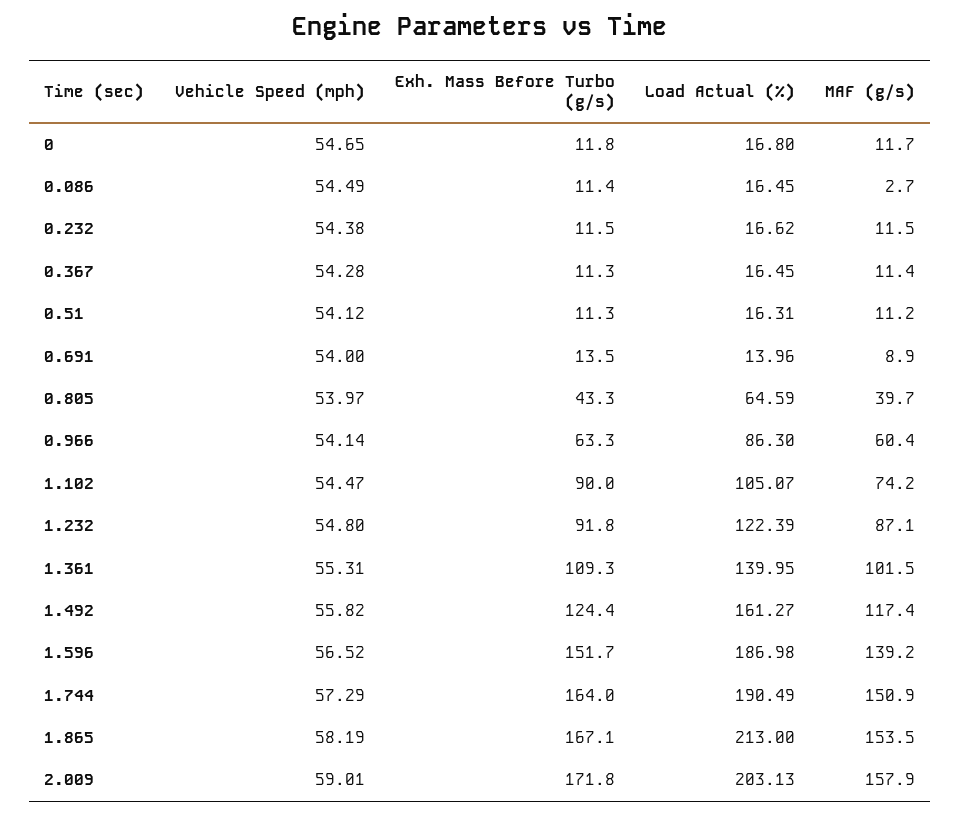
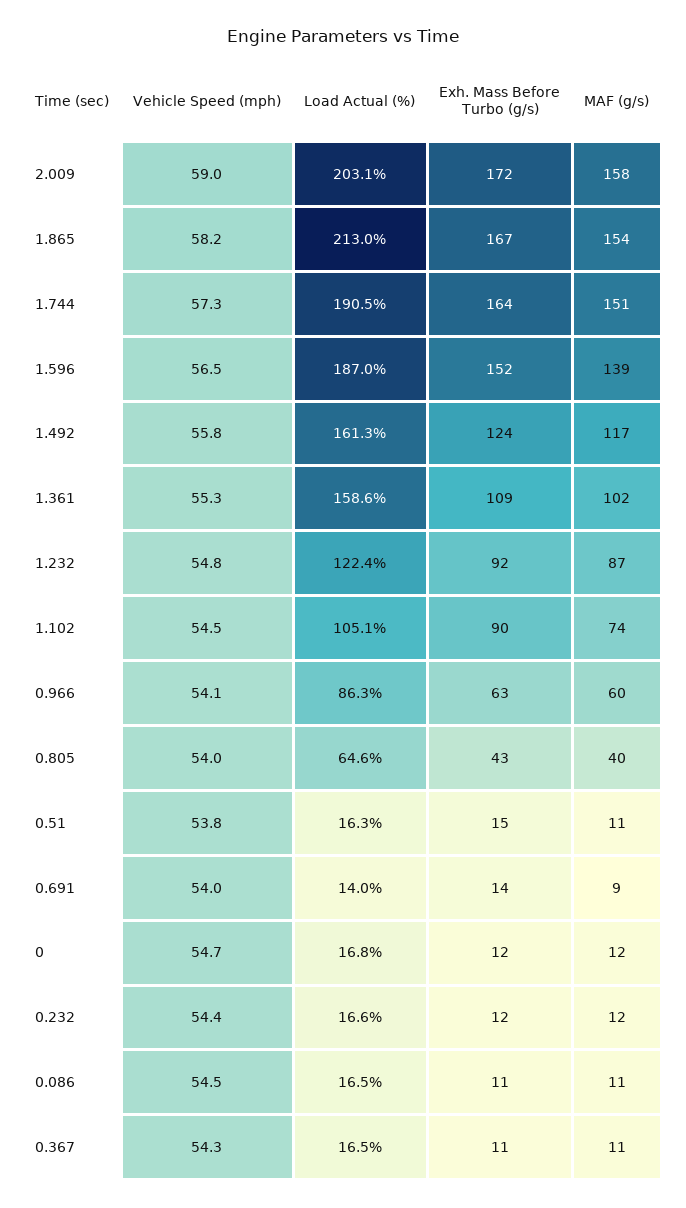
  {
    "Vehicle Speed (mph)": {
      "0": 54.65,
      "0.086": 54.49,
      "0.232": 54.38,
      "0.367": 54.28,
-     "0.51": 54.12,
+     "0.51": 53.8,
      "0.691": 54,
      "0.805": 53.97,
      "0.966": 54.14,
      "1.102": 54.47,
      "1.232": 54.8,
      "1.361": 55.31,
      "1.492": 55.82,
      "1.596": 56.52,
      "1.744": 57.29,
      "1.865": 58.19,
      "2.009": 59.01
    },
    "Exh. Mass Before Turbo (g/s)": {
      "0": 11.8,
      "0.086": 11.4,
      "0.232": 11.5,
      "0.367": 11.3,
-     "0.51": 11.3,
+     "0.51": 15,
      "0.691": 13.5,
      "0.805": 43.3,
      "0.966": 63.3,
      "1.102": 90,
      "1.232": 91.8,
      "1.361": 109.3,
      "1.492": 124.4,
      "1.596": 151.7,
      "1.744": 164,
      "1.865": 167.1,
      "2.009": 171.8
    },
    "Load Actual (%)": {
      "0": 16.8,
      "0.086": 16.45,
      "0.232": 16.62,
      "0.367": 16.45,
      "0.51": 16.31,
      "0.691": 13.96,
      "0.805": 64.59,
      "0.966": 86.3,
      "1.102": 105.07,
      "1.232": 122.39,
-     "1.361": 139.95,
+     "1.361": 158.6,
      "1.492": 161.27,
      "1.596": 186.98,
      "1.744": 190.49,
      "1.865": 213,
      "2.009": 203.13
    },
    "MAF (g/s)": {
      "0": 11.7,
-     "0.086": 2.7,
+     "0.086": 11,
      "0.232": 11.5,
      "0.367": 11.4,
      "0.51": 11.2,
      "0.691": 8.9,
      "0.805": 39.7,
      "0.966": 60.4,
      "1.102": 74.2,
      "1.232": 87.1,
      "1.361": 101.5,
      "1.492": 117.4,
      "1.596": 139.2,
      "1.744": 150.9,
      "1.865": 153.5,
      "2.009": 157.9
    }
  }

